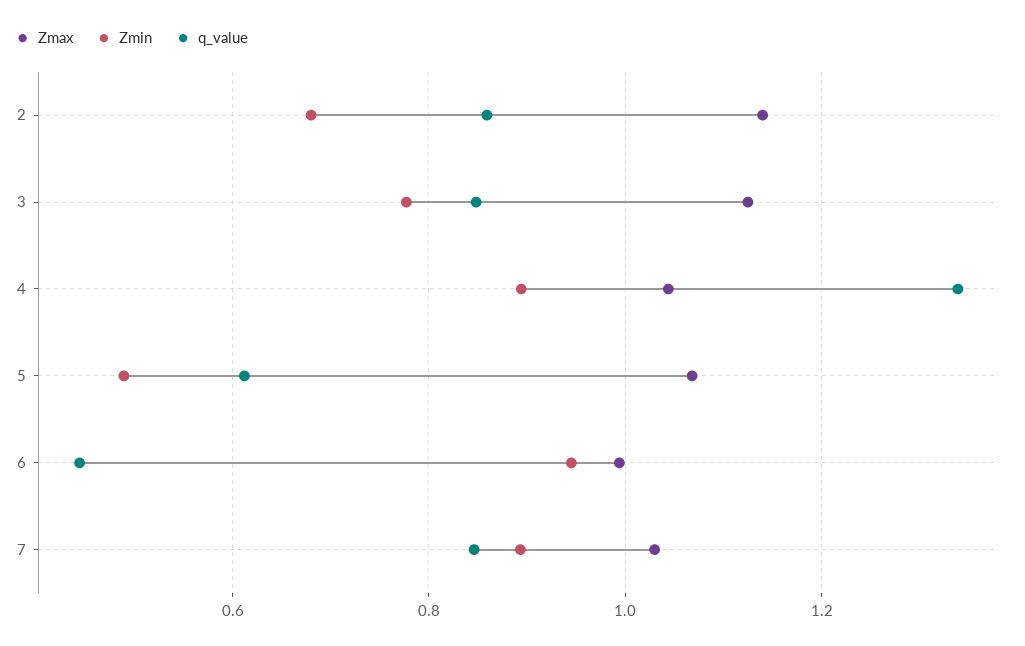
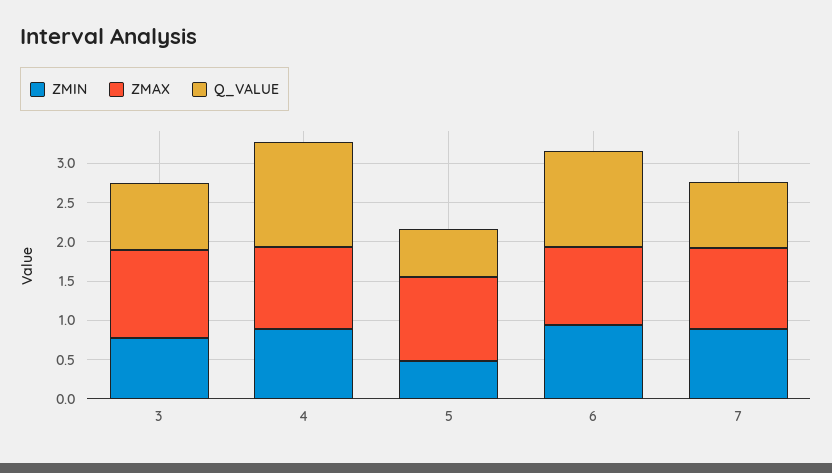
  {
    "Zmax": {
-     "2": 1.14,
      "3": 1.12,
      "4": 1.04,
      "5": 1.06,
      "6": 1,
      "7": 1.04
    },
    "Zmin": {
-     "2": 0.68,
      "3": 0.78,
      "4": 0.9,
      "5": 0.48,
      "6": 0.94,
      "7": 0.9
    },
    "q_value": {
-     "2": 0.86,
      "3": 0.84,
      "4": 1.34,
      "5": 0.62,
-     "6": 0.44,
+     "6": 1.25,
      "7": 0.84
    }
  }

